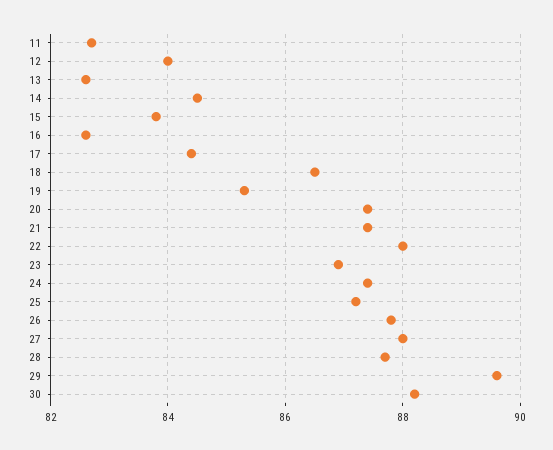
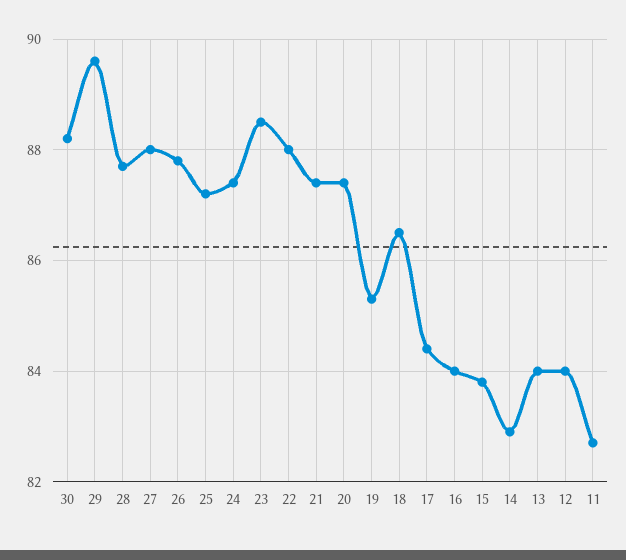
  {
    "11": 82.5,
    "12": 84,
-   "13": 82.5,
+   "13": 84,
-   "14": 84.5,
+   "14": 83,
    "15": 84,
-   "16": 82.5,
+   "16": 84,
    "17": 84.5,
    "18": 86.5,
    "19": 85.5,
    "20": 87.5,
    "21": 87.5,
    "22": 88,
-   "23": 87,
+   "23": 88.5,
    "24": 87.5,
    "25": 87,
    "26": 88,
    "27": 88,
    "28": 87.5,
    "29": 89.5,
    "30": 88
  }

